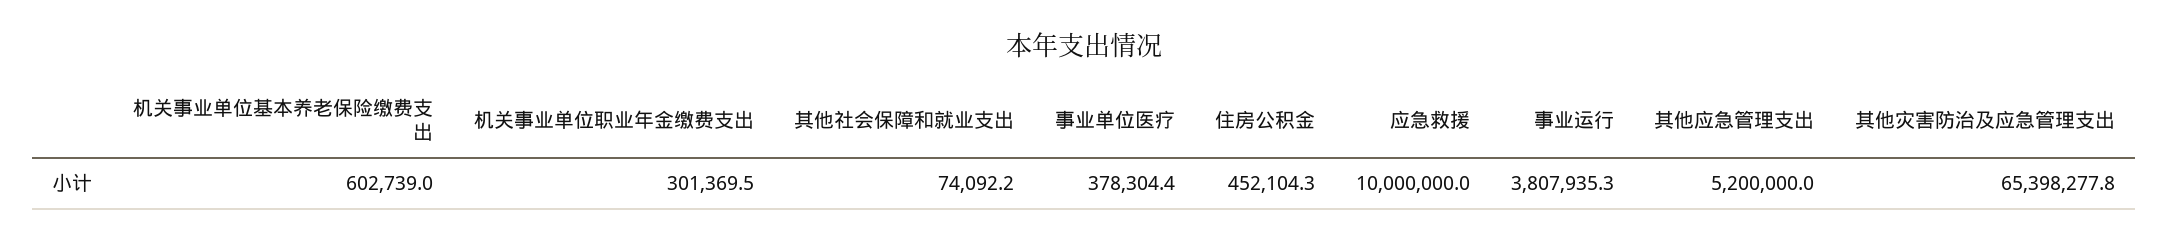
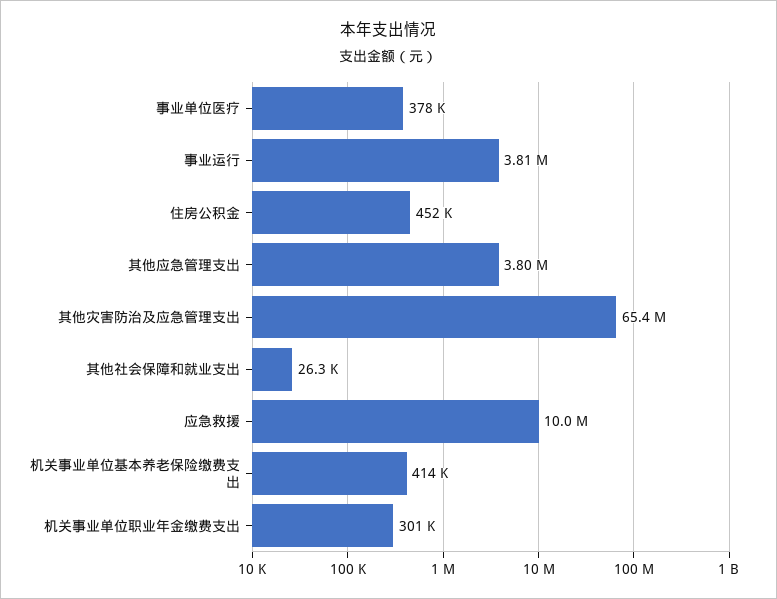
  {
-   "机关事业单位基本养老保险缴费支出": 602739,
+   "机关事业单位基本养老保险缴费支出": 414000,
    "机关事业单位职业年金缴费支出": 301369.5,
-   "其他社会保障和就业支出": 74092.2,
+   "其他社会保障和就业支出": 26300,
    "事业单位医疗": 378304.4,
    "住房公积金": 452104.3,
    "应急救援": 10000000,
    "事业运行": 3807935.3,
-   "其他应急管理支出": 5200000,
+   "其他应急管理支出": 3800000,
    "其他灾害防治及应急管理支出": 65398277.8
  }

